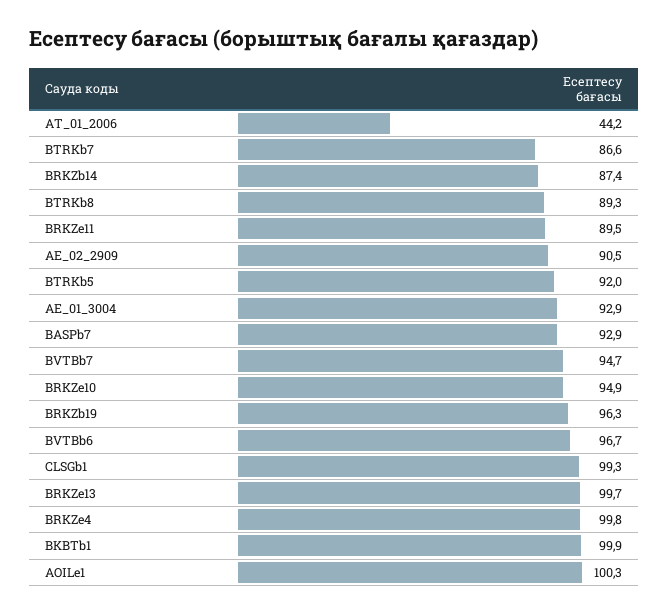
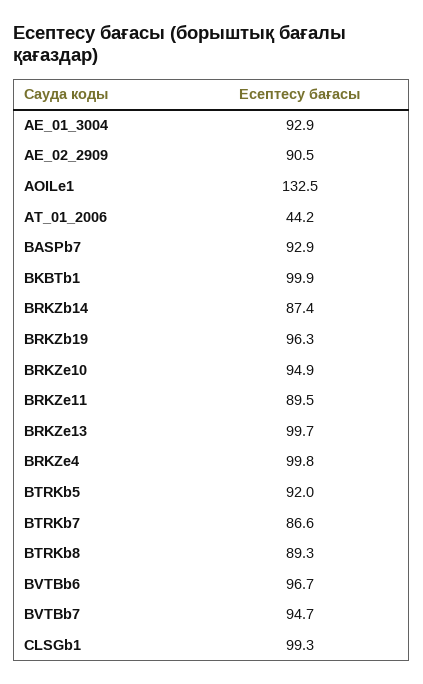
  {
    "AT_01_2006": 44.2,
    "BTRKb7": 86.6,
    "BRKZb14": 87.4,
    "BTRKb8": 89.3,
    "BRKZe11": 89.5,
    "AE_02_2909": 90.5,
    "BTRKb5": 92,
    "AE_01_3004": 92.9,
    "BASPb7": 92.9,
    "BVTBb7": 94.7,
    "BRKZe10": 94.9,
    "BRKZb19": 96.3,
    "BVTBb6": 96.7,
    "CLSGb1": 99.3,
    "BRKZe13": 99.7,
    "BRKZe4": 99.8,
    "BKBTb1": 99.9,
-   "AOILe1": 100.3
+   "AOILe1": 132.5
  }

